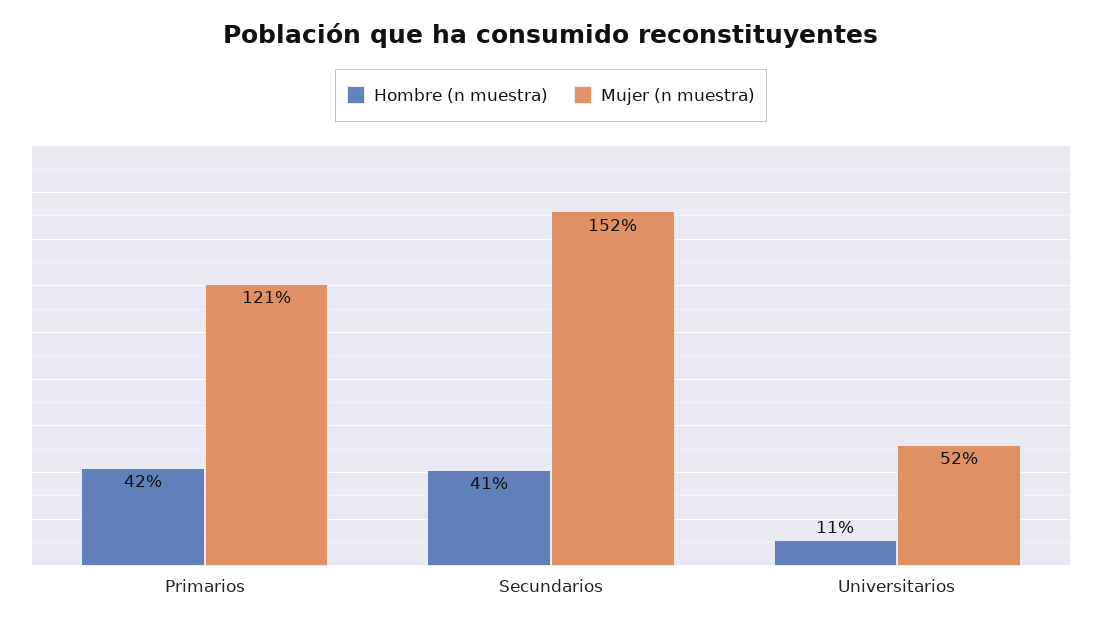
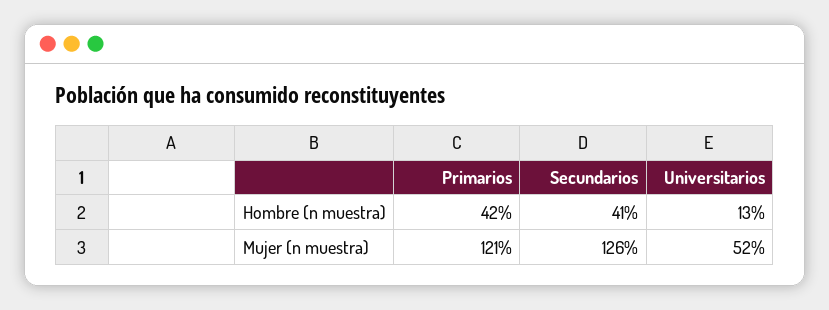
  {
    "Hombre (n muestra)": {
      "Primarios": 42,
      "Secundarios": 41,
-     "Universitarios": 11
+     "Universitarios": 13
    },
    "Mujer (n muestra)": {
      "Primarios": 121,
-     "Secundarios": 152,
+     "Secundarios": 126,
      "Universitarios": 52
    }
  }

